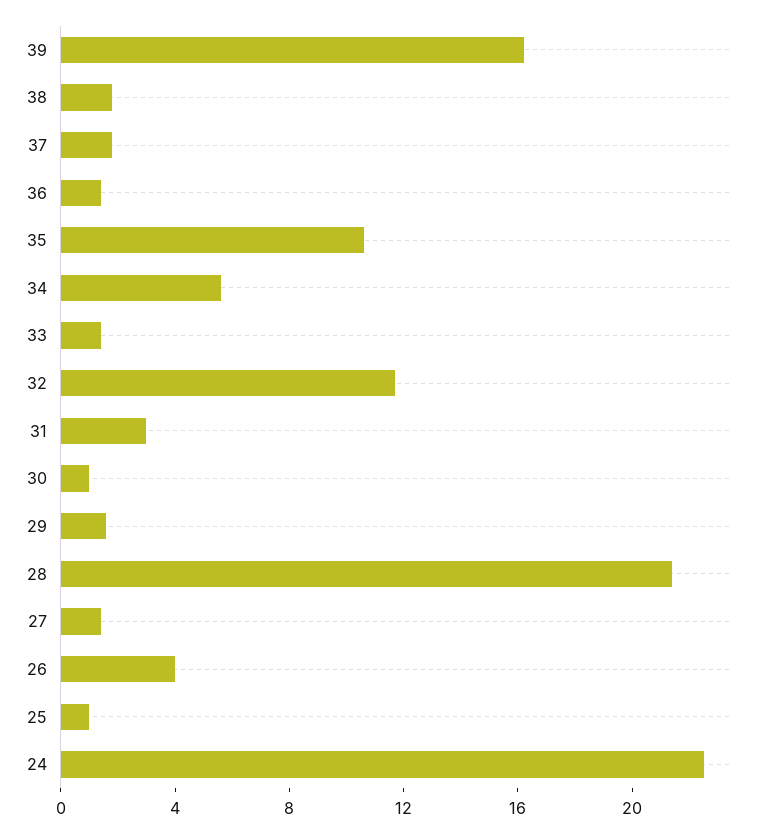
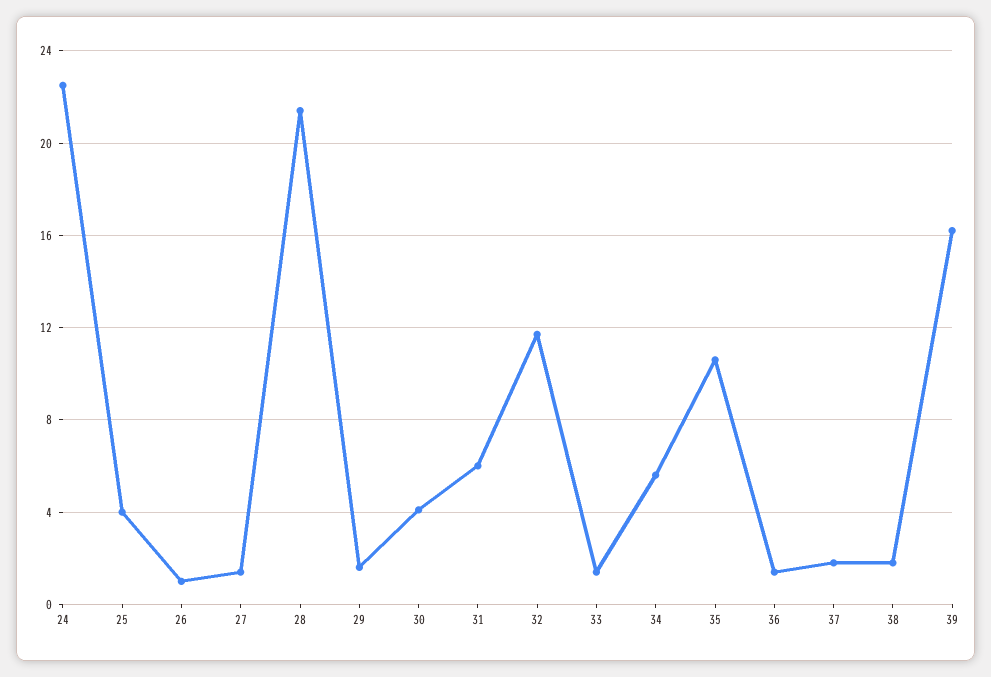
  {
    "39": 16,
    "38": 2,
    "37": 2,
    "36": 1.5,
    "35": 10.5,
    "34": 5.5,
    "33": 1.5,
    "32": 11.5,
-   "31": 3,
+   "31": 6,
-   "30": 1,
+   "30": 4,
    "29": 1.5,
    "28": 21.5,
    "27": 1.5,
-   "26": 4,
+   "26": 1,
-   "25": 1,
+   "25": 4,
    "24": 22.5
  }

